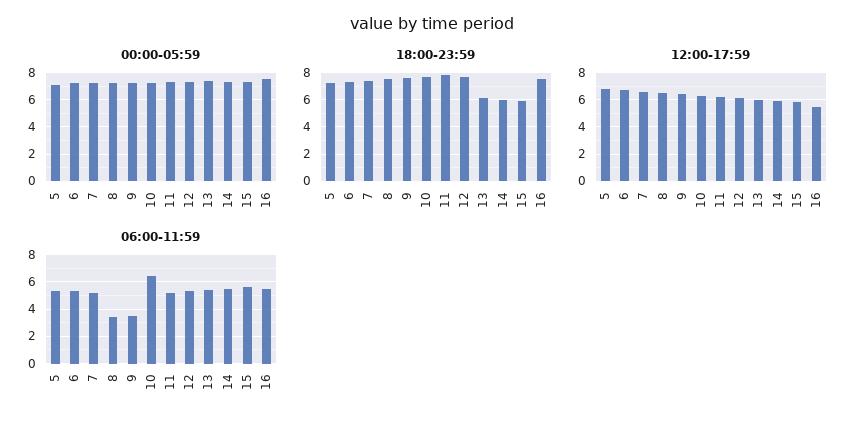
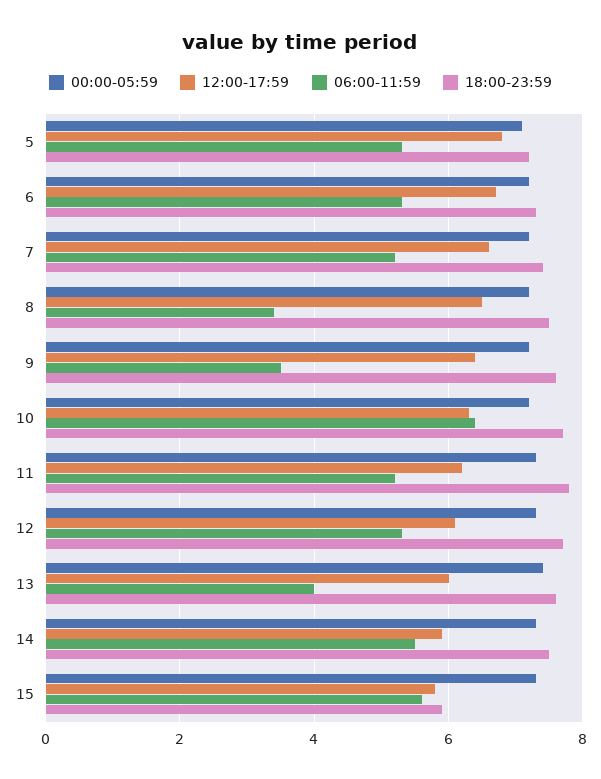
  {
    "00:00-05:59": {
      "5": 7,
      "6": 7,
      "7": 7,
      "8": 7,
      "9": 7,
      "10": 7,
      "11": 7.5,
      "12": 7.5,
      "13": 7.5,
      "14": 7.5,
-     "15": 7.5,
+     "15": 7.5
-     "16": 7.5
    },
    "18:00-23:59": {
      "5": 7,
      "6": 7.5,
      "7": 7.5,
      "8": 7.5,
      "9": 7.5,
      "10": 7.5,
      "11": 8,
      "12": 7.5,
-     "13": 6,
+     "13": 7.5,
-     "14": 6,
+     "14": 7.5,
-     "15": 6,
+     "15": 6
-     "16": 7.5
    },
    "12:00-17:59": {
      "5": 7,
      "6": 6.5,
      "7": 6.5,
      "8": 6.5,
      "9": 6.5,
      "10": 6.5,
      "11": 6,
      "12": 6,
      "13": 6,
      "14": 6,
-     "15": 6,
+     "15": 6
-     "16": 5.5
    },
    "06:00-11:59": {
      "5": 5.5,
      "6": 5.5,
      "7": 5,
      "8": 3.5,
      "9": 3.5,
      "10": 6.5,
      "11": 5,
      "12": 5.5,
-     "13": 5.5,
+     "13": 4,
      "14": 5.5,
-     "15": 5.5,
+     "15": 5.5
-     "16": 5.5
    }
  }

